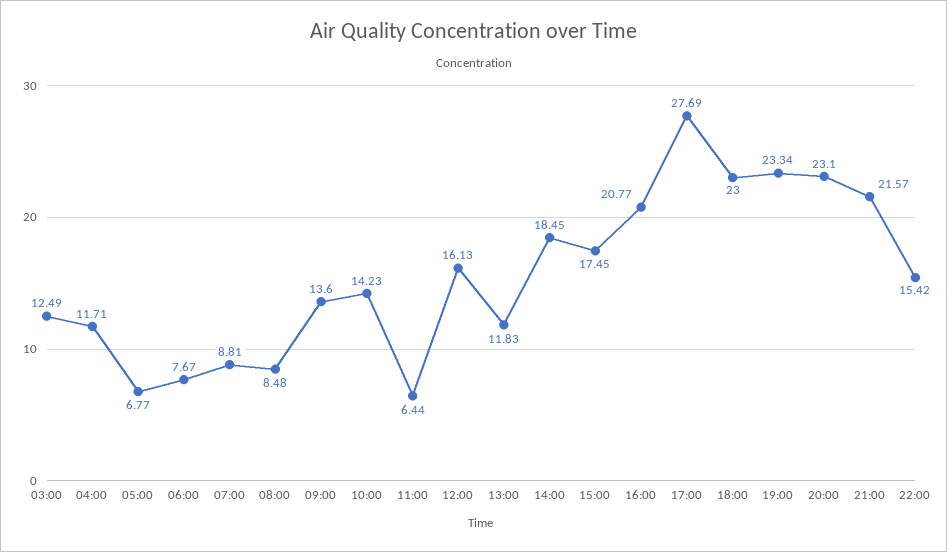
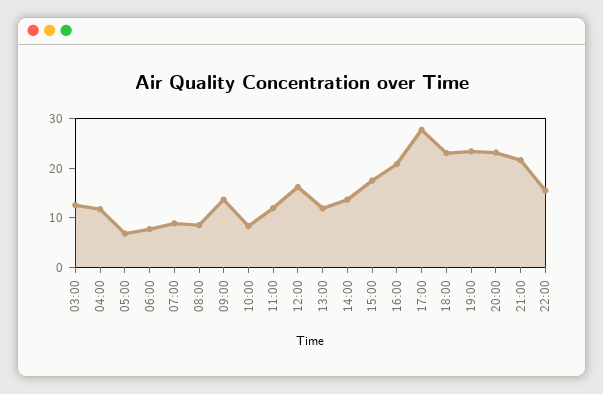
  {
    "03:00": 12.49,
    "04:00": 11.71,
    "05:00": 6.77,
    "06:00": 7.67,
    "07:00": 8.81,
    "08:00": 8.48,
    "09:00": 13.6,
-   "10:00": 14.23,
+   "10:00": 8,
-   "11:00": 6.44,
+   "11:00": 12,
    "12:00": 16.13,
    "13:00": 11.83,
-   "14:00": 18.45,
+   "14:00": 14,
    "15:00": 17.45,
    "16:00": 20.77,
    "17:00": 27.69,
    "18:00": 23,
    "19:00": 23.34,
    "20:00": 23.1,
    "21:00": 21.57,
    "22:00": 15.42
  }

